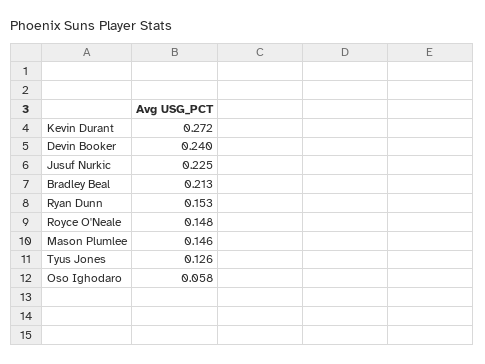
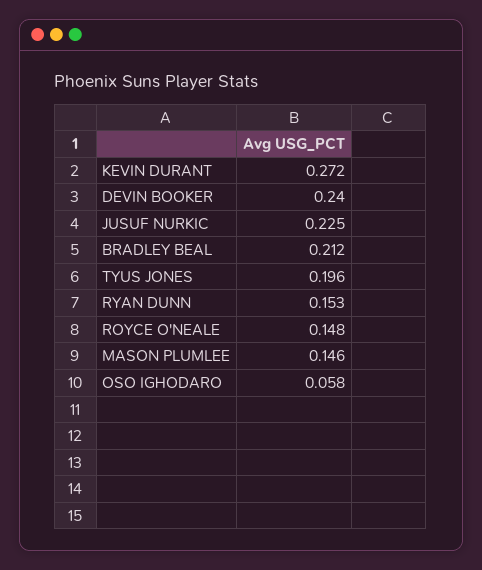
  {
    "Kevin Durant": 0.272,
    "Devin Booker": 0.24,
    "Jusuf Nurkic": 0.225,
-   "Bradley Beal": 0.213,
+   "Bradley Beal": 0.212,
    "Ryan Dunn": 0.153,
    "Royce O'Neale": 0.148,
    "Mason Plumlee": 0.146,
-   "Tyus Jones": 0.126,
+   "Tyus Jones": 0.196,
    "Oso Ighodaro": 0.058
  }

